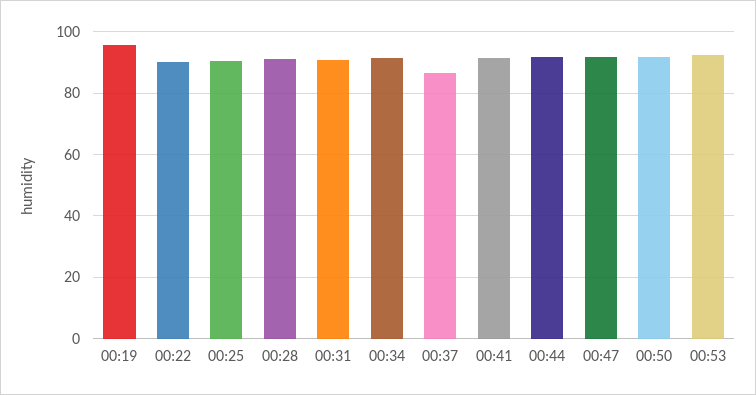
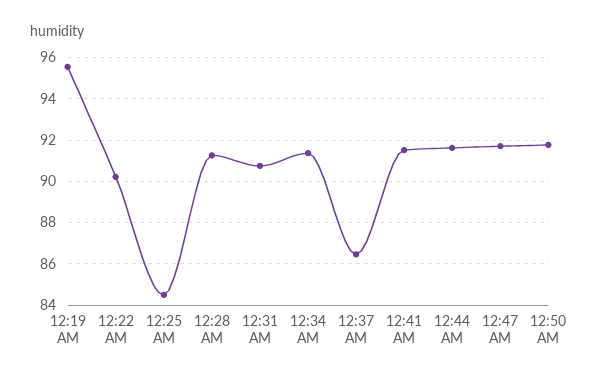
  {
    "00:19": 95.5,
    "00:22": 90,
-   "00:25": 90,
+   "00:25": 84.5,
    "00:28": 91.5,
    "00:31": 91,
    "00:34": 91.5,
    "00:37": 86.5,
    "00:41": 91.5,
    "00:44": 91.5,
    "00:47": 91.5,
-   "00:50": 92,
+   "00:50": 92
-   "00:53": 92
  }

